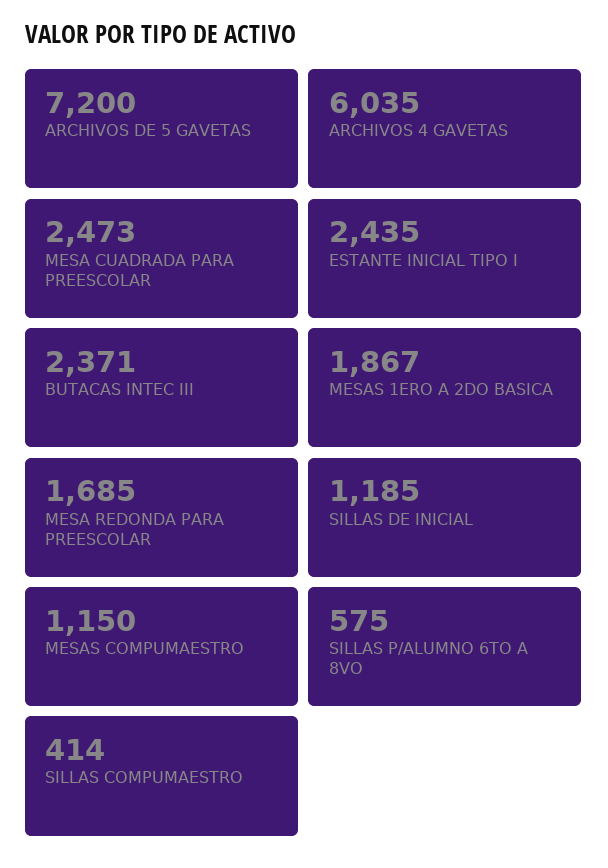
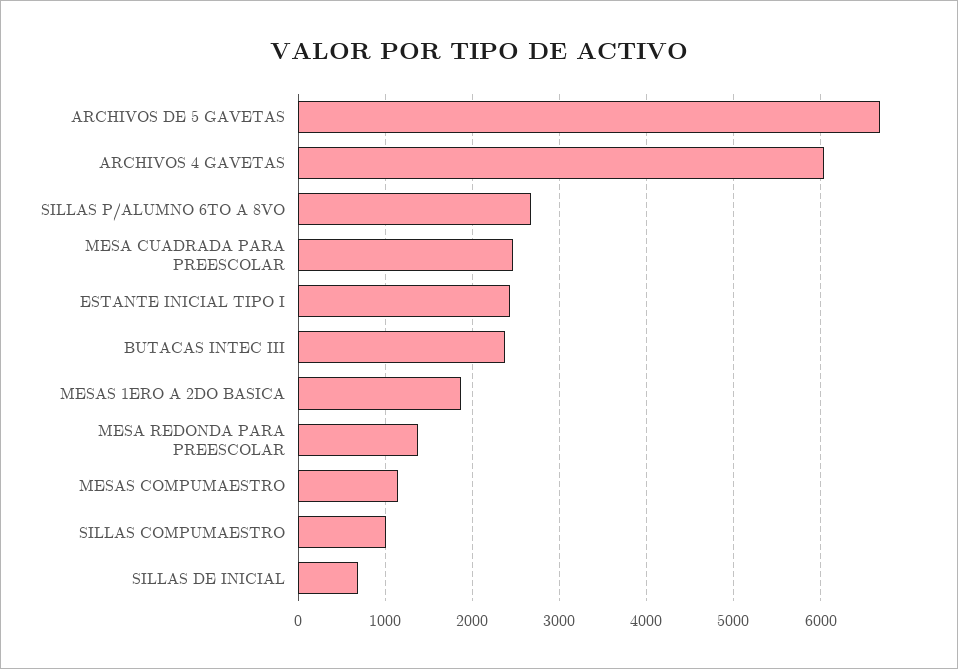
  {
-   "ARCHIVOS DE 5 GAVETAS": 7200,
+   "ARCHIVOS DE 5 GAVETAS": 6700,
    "ARCHIVOS 4 GAVETAS": 6035,
    "MESA CUADRADA PARA PREESCOLAR": 2473,
    "ESTANTE INICIAL TIPO I": 2435,
    "BUTACAS INTEC III": 2371,
    "MESAS 1ERO A 2DO BASICA": 1867,
-   "MESA REDONDA PARA PREESCOLAR": 1685,
+   "MESA REDONDA PARA PREESCOLAR": 1400,
-   "SILLAS DE INICIAL": 1185,
+   "SILLAS DE INICIAL": 700,
    "MESAS COMPUMAESTRO": 1150,
-   "SILLAS P/ALUMNO 6TO A 8VO": 575,
+   "SILLAS P/ALUMNO 6TO A 8VO": 2700,
-   "SILLAS COMPUMAESTRO": 414
+   "SILLAS COMPUMAESTRO": 1000
  }

